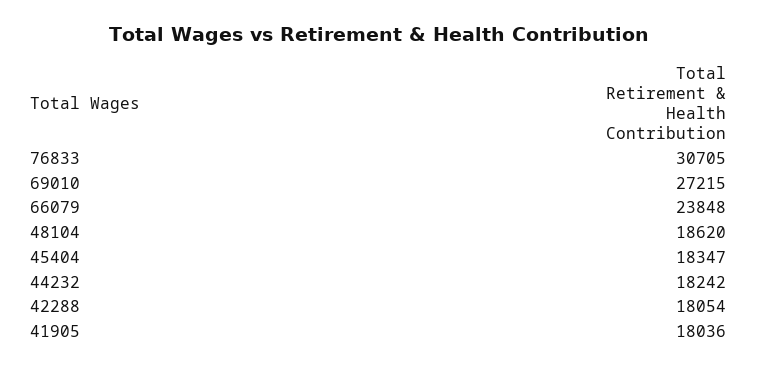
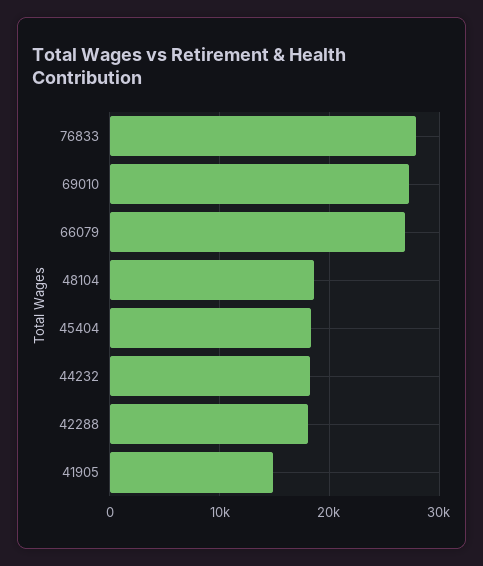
  {
-   "76833": 30705,
+   "76833": 28000,
    "69010": 27215,
-   "66079": 23848,
+   "66079": 27000,
    "48104": 18620,
    "45404": 18347,
    "44232": 18242,
    "42288": 18054,
-   "41905": 18036
+   "41905": 15000
  }

